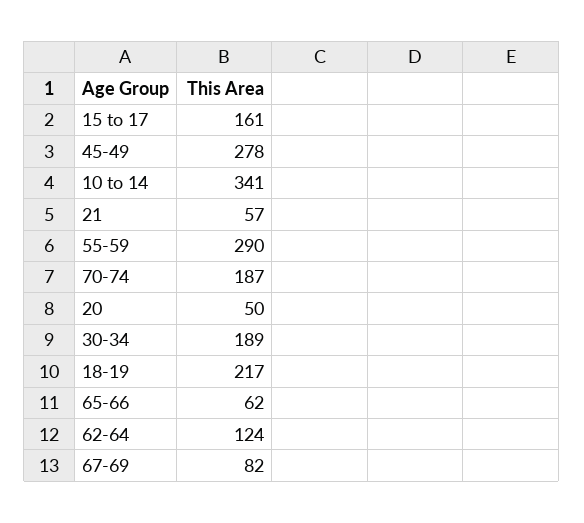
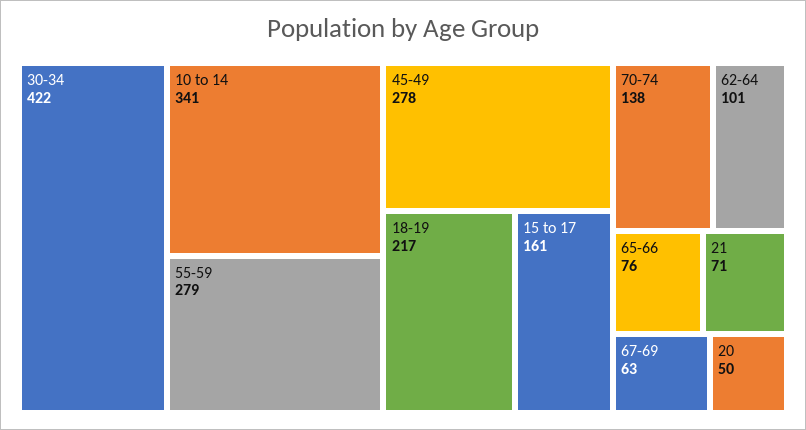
  {
    "15 to 17": 161,
    "45-49": 278,
    "10 to 14": 341,
-   "21": 57,
+   "21": 71,
-   "55-59": 290,
+   "55-59": 279,
-   "70-74": 187,
+   "70-74": 138,
    "20": 50,
-   "30-34": 189,
+   "30-34": 422,
    "18-19": 217,
-   "65-66": 62,
+   "65-66": 76,
-   "62-64": 124,
+   "62-64": 101,
-   "67-69": 82
+   "67-69": 63
  }

